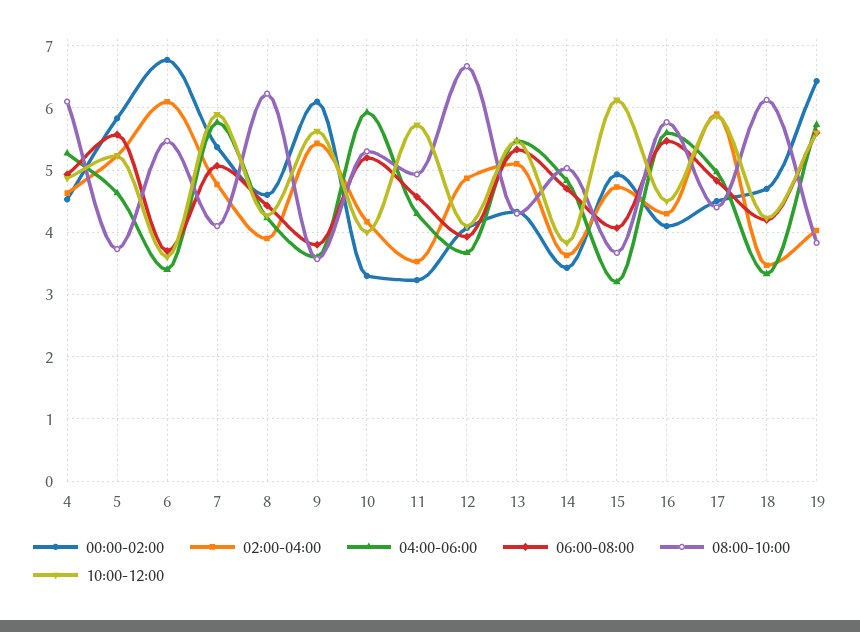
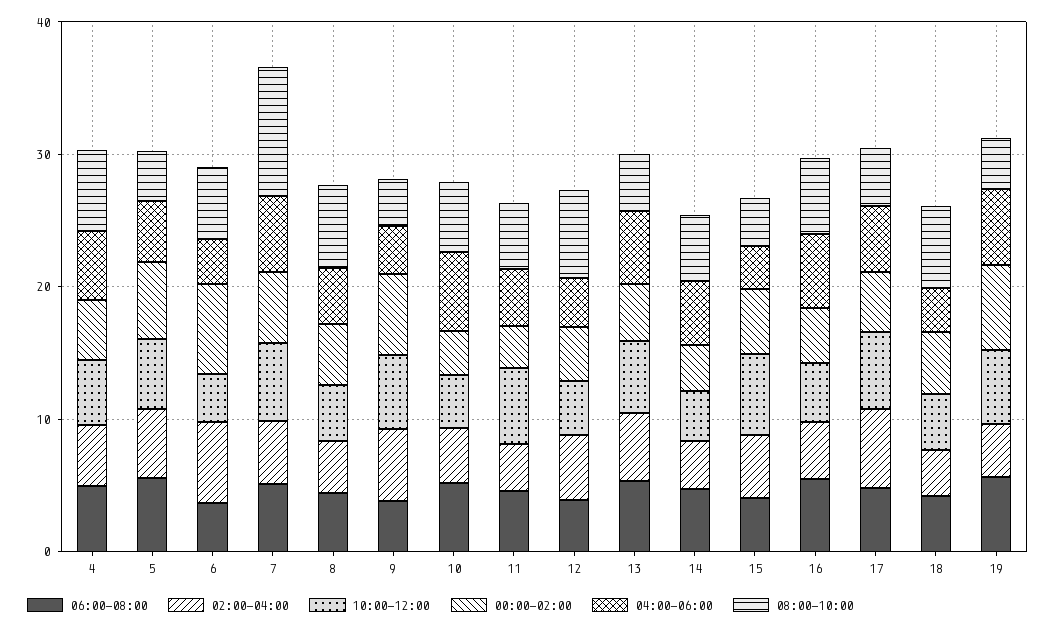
  {
    "00:00-02:00": {
      "4": 4.5,
      "5": 5.8,
      "6": 6.8,
      "7": 5.4,
      "8": 4.6,
      "9": 6.1,
      "10": 3.3,
      "11": 3.2,
      "12": 4.1,
      "13": 4.3,
      "14": 3.4,
      "15": 4.9,
      "16": 4.1,
      "17": 4.5,
      "18": 4.7,
      "19": 6.4
    },
    "02:00-04:00": {
      "4": 4.6,
      "5": 5.2,
      "6": 6.1,
      "7": 4.8,
      "8": 3.9,
      "9": 5.4,
      "10": 4.2,
      "11": 3.5,
      "12": 4.9,
      "13": 5.1,
      "14": 3.6,
      "15": 4.7,
      "16": 4.3,
      "17": 5.9,
      "18": 3.5,
      "19": 4
    },
    "04:00-06:00": {
      "4": 5.3,
      "5": 4.6,
      "6": 3.4,
      "7": 5.8,
      "8": 4.2,
      "9": 3.6,
      "10": 5.9,
      "11": 4.3,
      "12": 3.7,
      "13": 5.5,
      "14": 4.8,
      "15": 3.2,
      "16": 5.6,
      "17": 5,
      "18": 3.3,
      "19": 5.7
    },
    "06:00-08:00": {
      "4": 4.9,
      "5": 5.6,
      "6": 3.7,
      "7": 5.1,
      "8": 4.4,
      "9": 3.8,
      "10": 5.2,
      "11": 4.6,
      "12": 3.9,
      "13": 5.3,
      "14": 4.7,
      "15": 4.1,
      "16": 5.5,
      "17": 4.8,
      "18": 4.2,
      "19": 5.6
    },
    "08:00-10:00": {
      "4": 6.1,
      "5": 3.7,
      "6": 5.5,
-     "7": 4.1,
+     "7": 10,
      "8": 6.2,
      "9": 3.6,
      "10": 5.3,
      "11": 4.9,
      "12": 6.7,
      "13": 4.3,
      "14": 5,
      "15": 3.7,
      "16": 5.8,
      "17": 4.4,
      "18": 6.1,
      "19": 3.8
    },
    "10:00-12:00": {
      "4": 4.9,
      "5": 5.2,
      "6": 3.6,
      "7": 5.9,
      "8": 4.3,
      "9": 5.6,
      "10": 4,
      "11": 5.7,
      "12": 4.1,
      "13": 5.5,
      "14": 3.8,
      "15": 6.1,
      "16": 4.5,
      "17": 5.9,
      "18": 4.2,
      "19": 5.6
    }
  }

